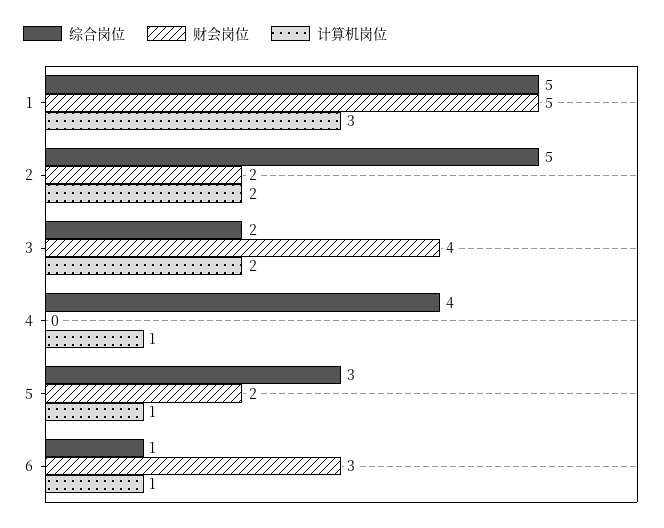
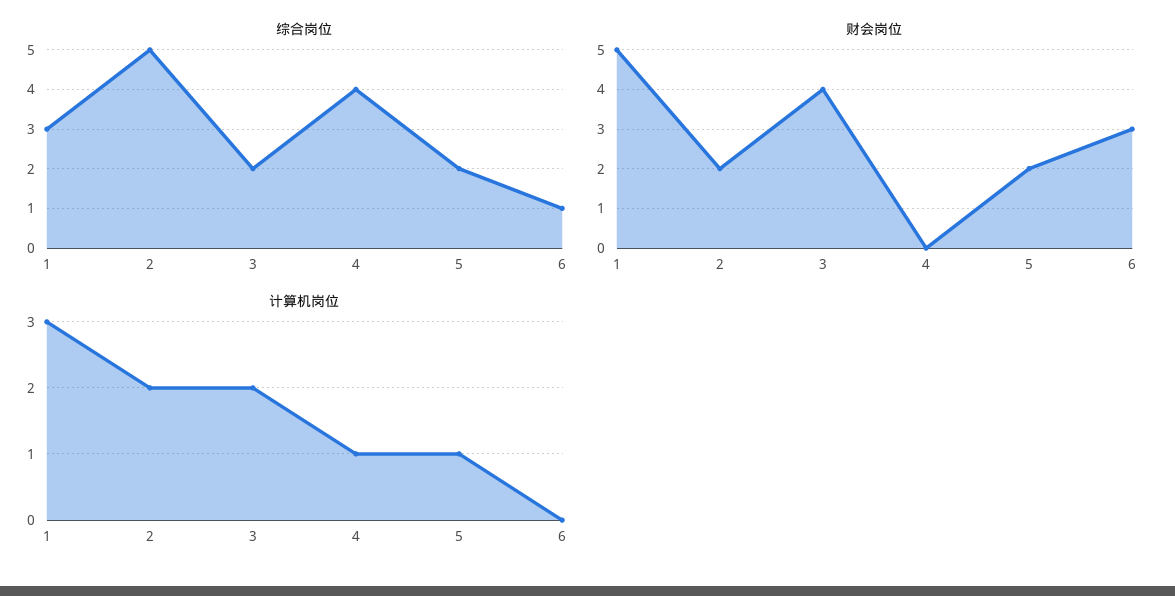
  {
    "综合岗位": {
-     "1": 5,
+     "1": 3,
      "2": 5,
      "3": 2,
      "4": 4,
-     "5": 3,
+     "5": 2,
      "6": 1
    },
    "财会岗位": {
      "1": 5,
      "2": 2,
      "3": 4,
      "4": 0,
      "5": 2,
      "6": 3
    },
    "计算机岗位": {
      "1": 3,
      "2": 2,
      "3": 2,
      "4": 1,
      "5": 1,
-     "6": 1
+     "6": 0
    }
  }

